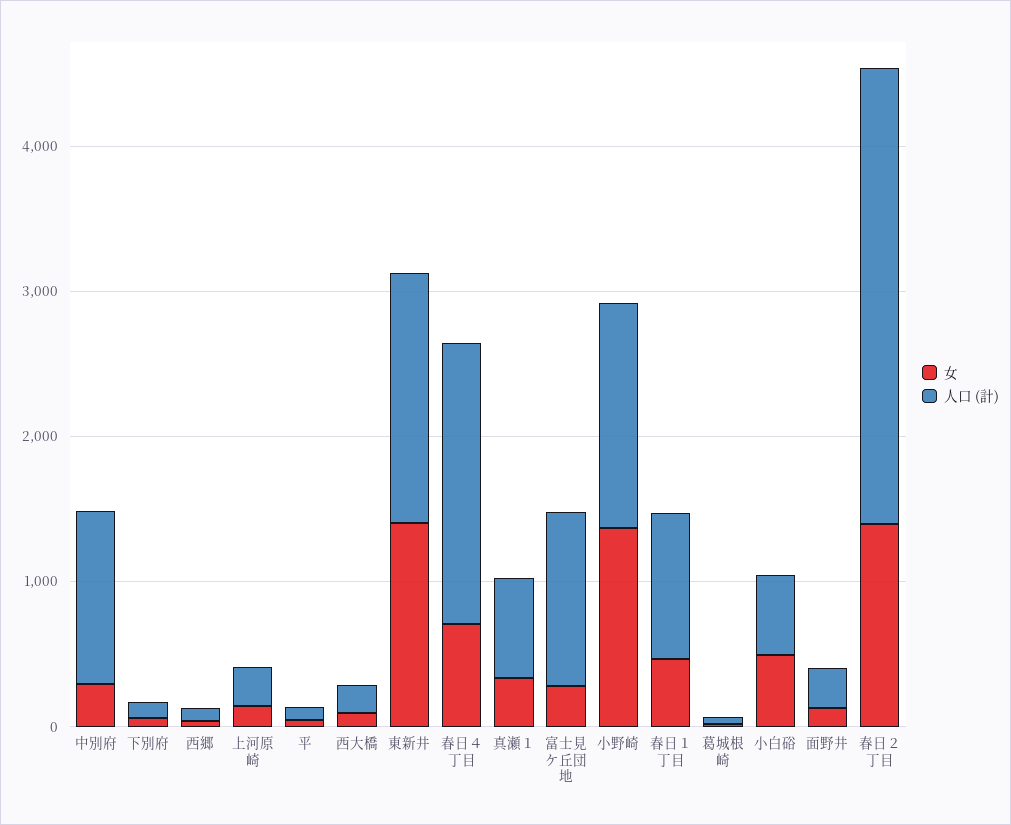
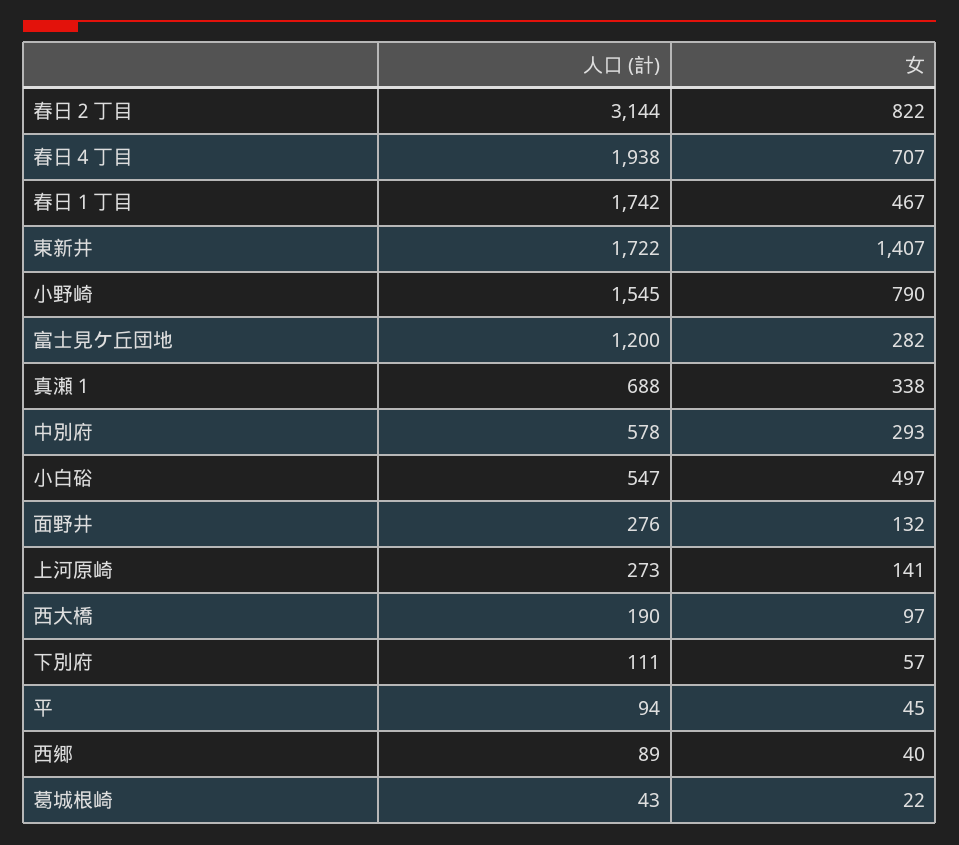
  {
    "女": {
      "中別府": 293,
      "下別府": 57,
      "西郷": 40,
      "上河原崎": 141,
      "平": 45,
      "西大橋": 97,
      "東新井": 1407,
      "春日４丁目": 707,
      "真瀬１": 338,
      "富士見ケ丘団地": 282,
-     "小野崎": 1400,
+     "小野崎": 790,
      "春日１丁目": 467,
      "葛城根崎": 22,
      "小白硲": 497,
      "面野井": 132,
-     "春日２丁目": 1400
+     "春日２丁目": 822
    },
    "人口 (計)": {
-     "中別府": 1200,
+     "中別府": 578,
      "下別府": 111,
      "西郷": 89,
      "上河原崎": 273,
      "平": 94,
      "西大橋": 190,
      "東新井": 1722,
      "春日４丁目": 1938,
      "真瀬１": 688,
      "富士見ケ丘団地": 1200,
      "小野崎": 1545,
-     "春日１丁目": 1000,
+     "春日１丁目": 1742,
      "葛城根崎": 43,
      "小白硲": 547,
      "面野井": 276,
      "春日２丁目": 3144
    }
  }

